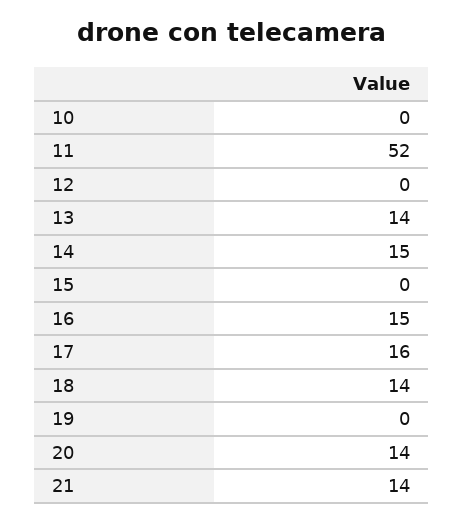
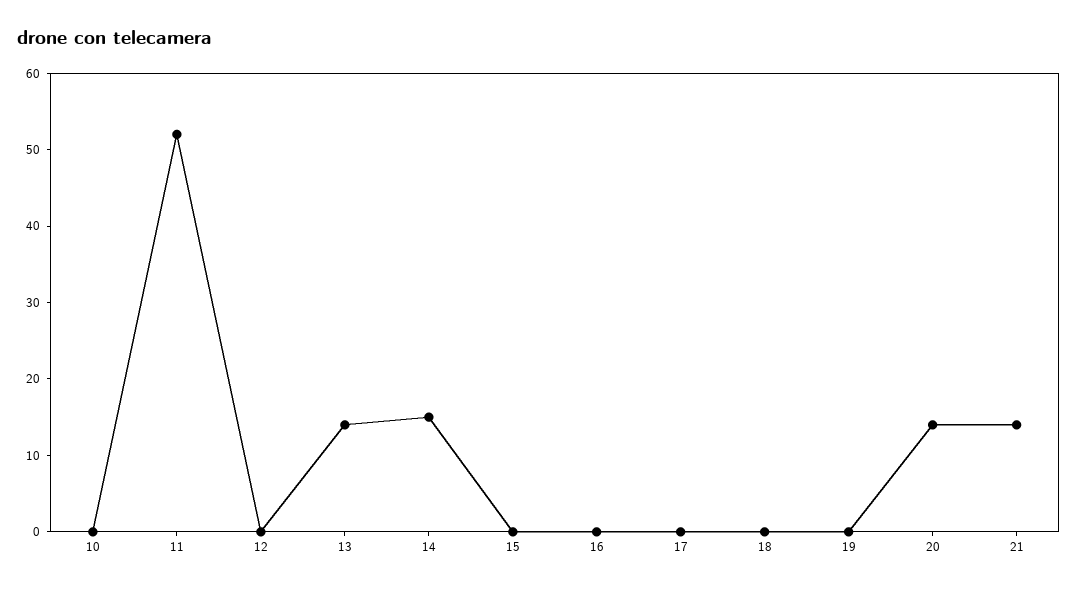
  {
    "10": 0,
    "11": 52,
    "12": 0,
    "13": 14,
    "14": 15,
    "15": 0,
-   "16": 15,
+   "16": 0,
-   "17": 16,
+   "17": 0,
-   "18": 14,
+   "18": 0,
    "19": 0,
    "20": 14,
    "21": 14
  }

